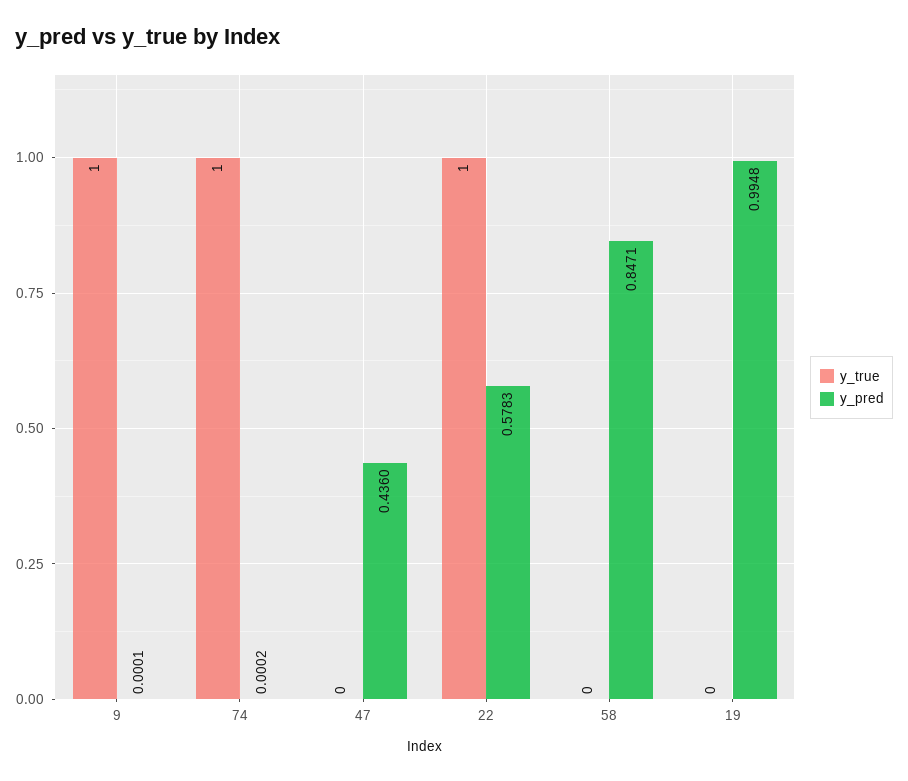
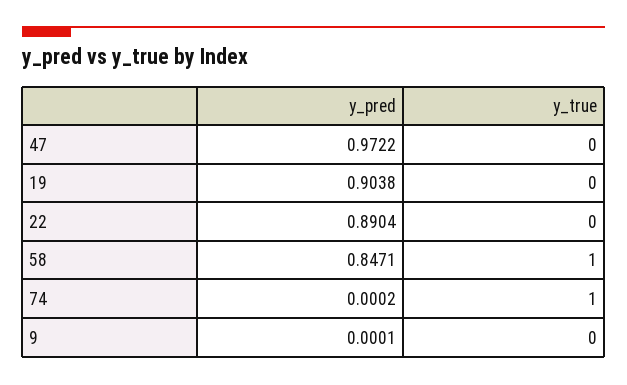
  {
    "y_true": {
-     "9": 1,
+     "9": 0,
      "74": 1,
      "47": 0,
-     "22": 1,
+     "22": 0,
-     "58": 0,
+     "58": 1,
      "19": 0
    },
    "y_pred": {
      "9": 0.0001,
      "74": 0.0002,
-     "47": 0.436,
+     "47": 0.9722,
-     "22": 0.5783,
+     "22": 0.8904,
      "58": 0.8471,
-     "19": 0.9948
+     "19": 0.9038
    }
  }

